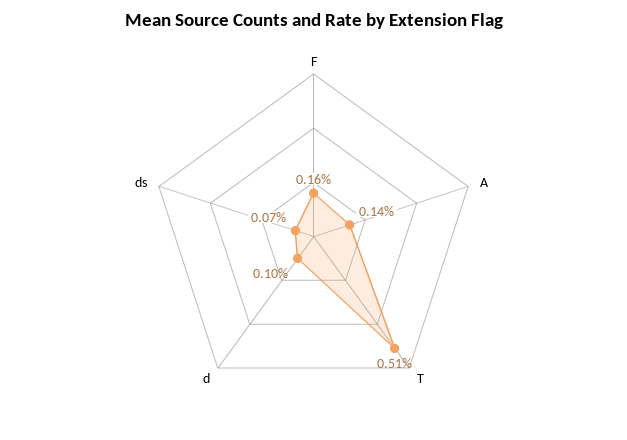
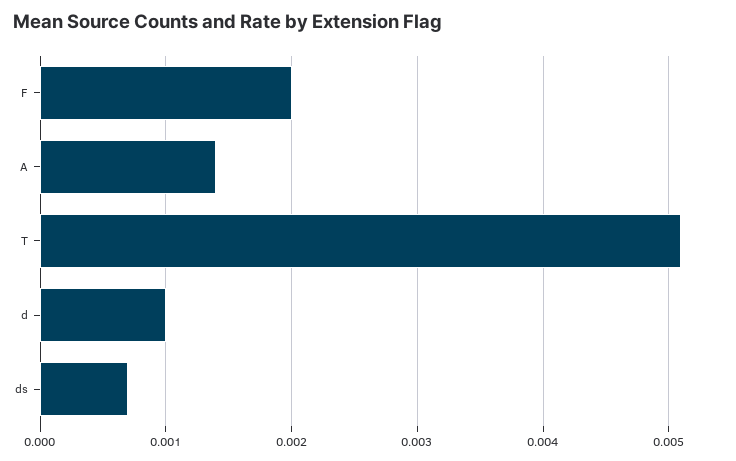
  {
-   "F": 0.0016,
+   "F": 0.002,
    "A": 0.0014,
    "T": 0.0051,
    "d": 0.001,
    "ds": 0.0007
  }

